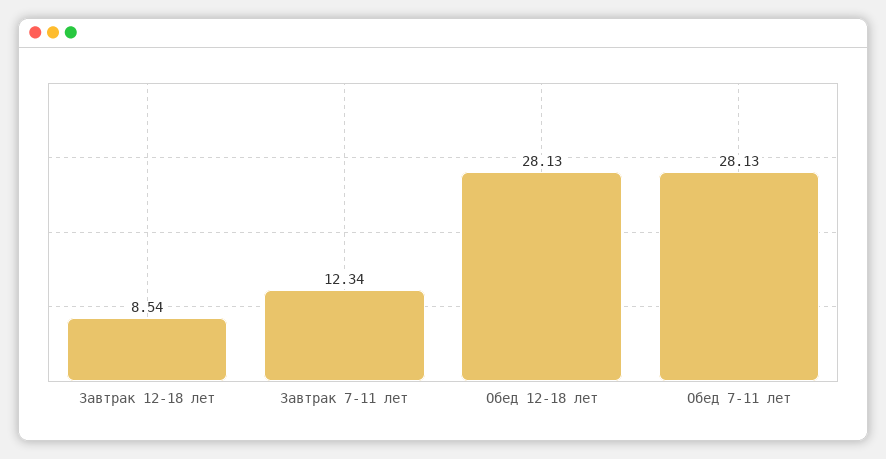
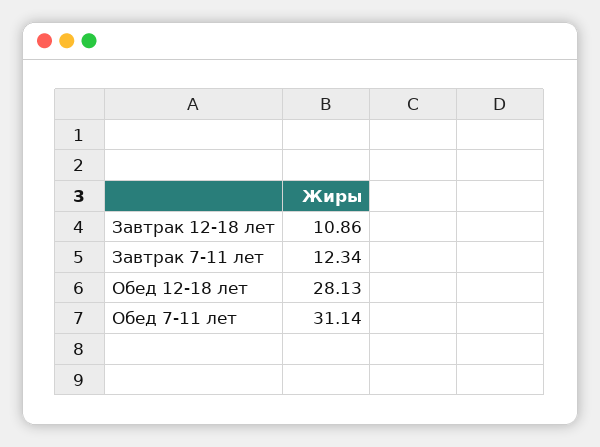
  {
-   "Завтрак 12-18 лет": 8.54,
+   "Завтрак 12-18 лет": 10.86,
    "Завтрак 7-11 лет": 12.34,
    "Обед 12-18 лет": 28.13,
-   "Обед 7-11 лет": 28.13
+   "Обед 7-11 лет": 31.14
  }

